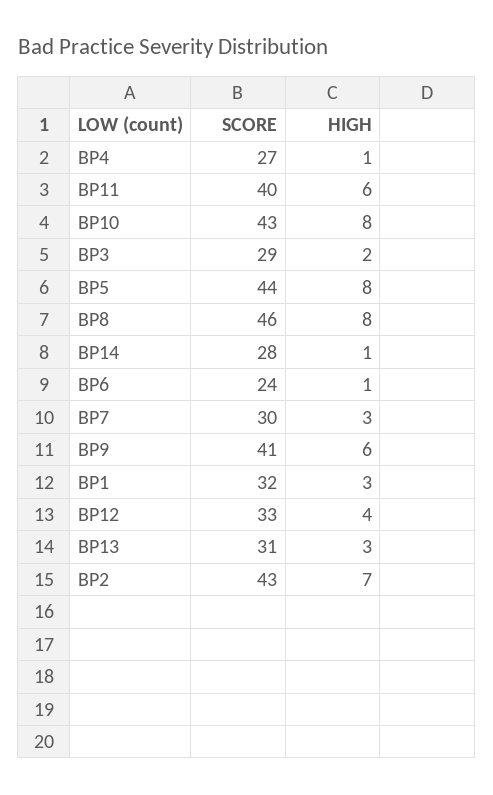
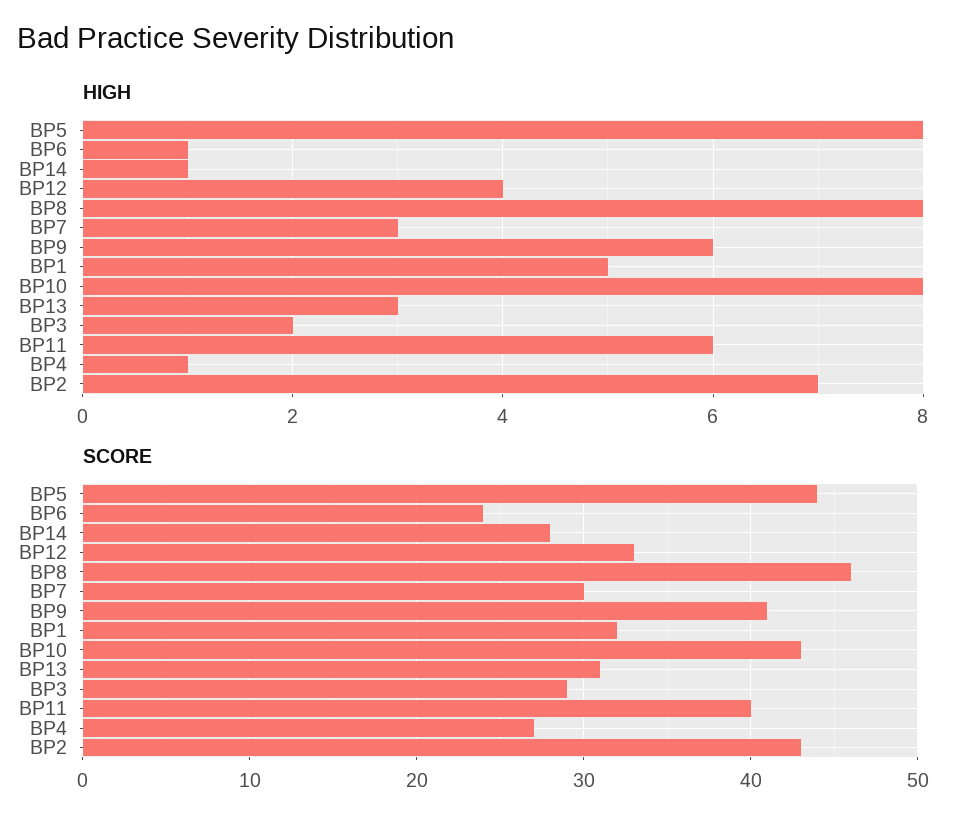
  {
    "SCORE": {
      "BP4": 27,
      "BP11": 40,
      "BP10": 43,
      "BP3": 29,
      "BP5": 44,
      "BP8": 46,
      "BP14": 28,
      "BP6": 24,
      "BP7": 30,
      "BP9": 41,
      "BP1": 32,
      "BP12": 33,
      "BP13": 31,
      "BP2": 43
    },
    "HIGH": {
      "BP4": 1,
      "BP11": 6,
      "BP10": 8,
      "BP3": 2,
      "BP5": 8,
      "BP8": 8,
      "BP14": 1,
      "BP6": 1,
      "BP7": 3,
      "BP9": 6,
-     "BP1": 3,
+     "BP1": 5,
      "BP12": 4,
      "BP13": 3,
      "BP2": 7
    }
  }

